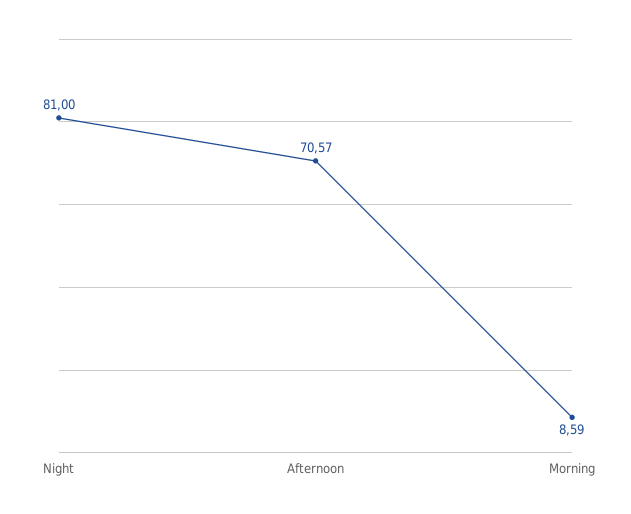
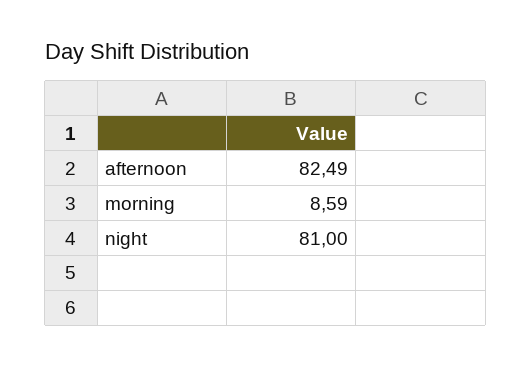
  {
    "Night": 81,
-   "Afternoon": 70.57,
+   "Afternoon": 82.49,
    "Morning": 8.59
  }

